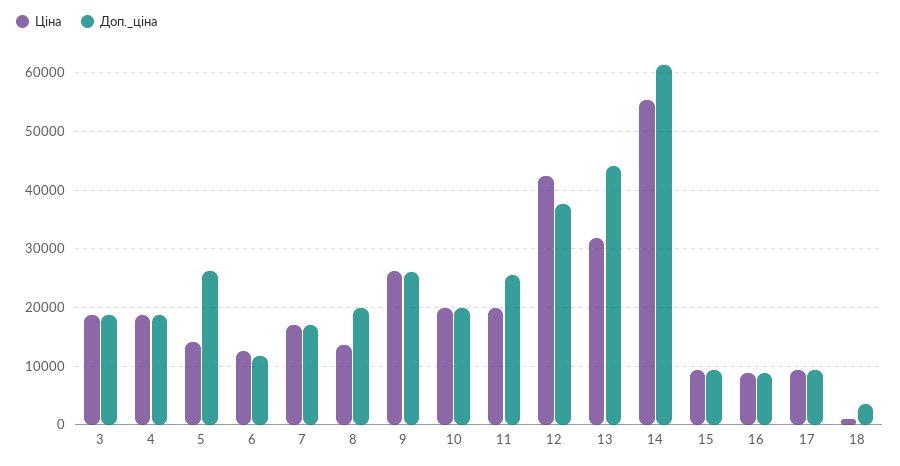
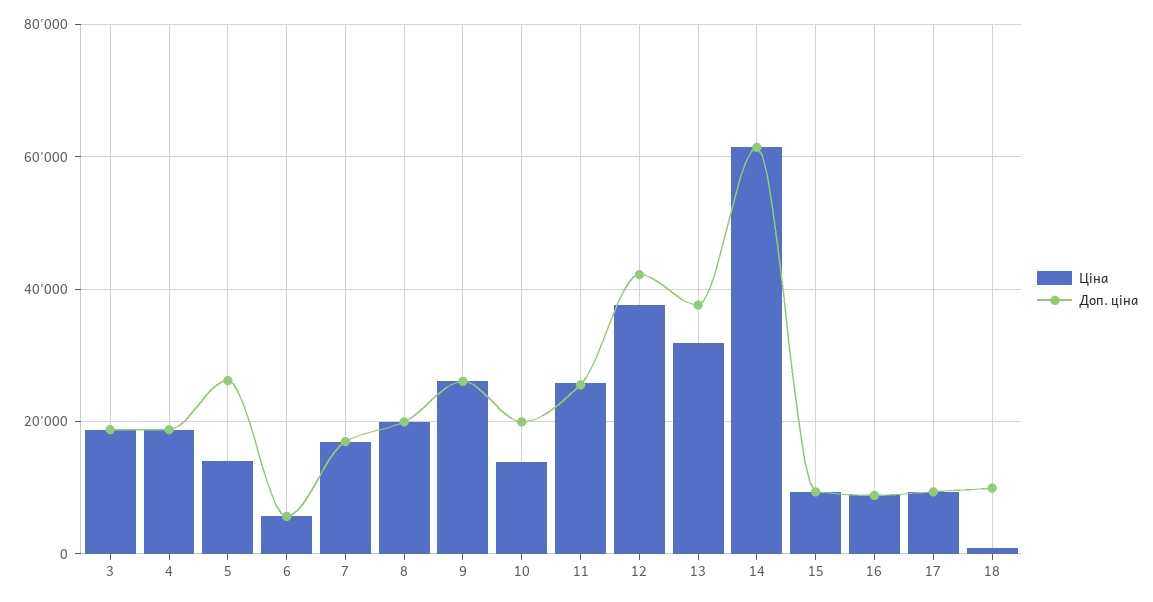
  {
    "Ціна": {
      "3": 18000,
      "4": 18000,
      "5": 14000,
-     "6": 12000,
+     "6": 6000,
      "7": 16000,
-     "8": 14000,
+     "8": 20000,
      "9": 26000,
-     "10": 20000,
+     "10": 14000,
-     "11": 20000,
+     "11": 26000,
-     "12": 42000,
+     "12": 38000,
      "13": 32000,
-     "14": 56000,
+     "14": 62000,
      "15": 10000,
      "16": 8000,
      "17": 10000,
      "18": 0
    },
    "Доп._ціна": {
      "3": 18000,
      "4": 18000,
      "5": 26000,
-     "6": 12000,
+     "6": 6000,
      "7": 16000,
      "8": 20000,
      "9": 26000,
      "10": 20000,
      "11": 26000,
-     "12": 38000,
+     "12": 42000,
-     "13": 44000,
+     "13": 38000,
      "14": 62000,
      "15": 10000,
      "16": 8000,
      "17": 10000,
-     "18": 4000
+     "18": 10000
    }
  }

